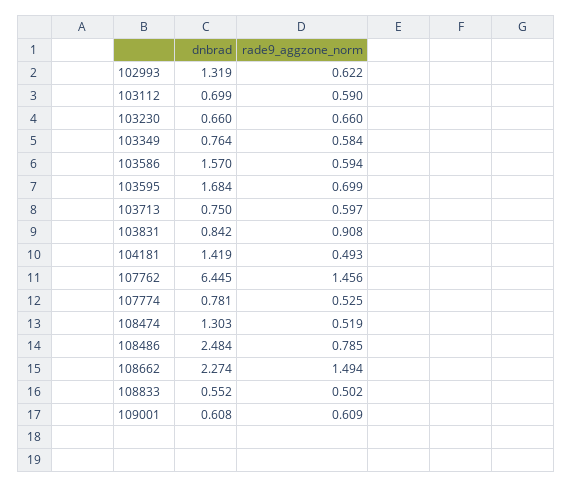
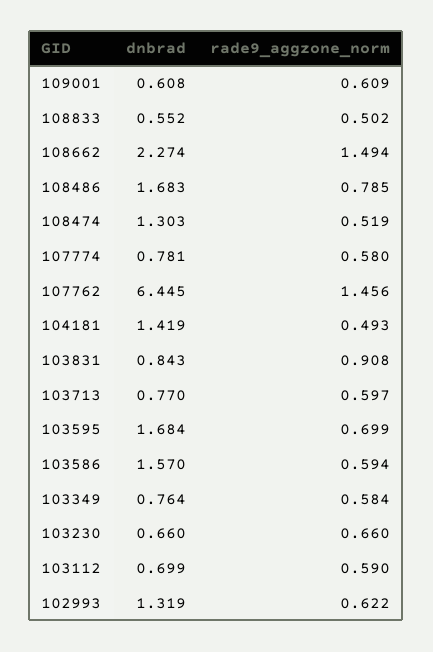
  {
    "dnbrad": {
      "102993": 1.319,
      "103112": 0.699,
      "103230": 0.66,
      "103349": 0.764,
      "103586": 1.57,
      "103595": 1.684,
-     "103713": 0.75,
+     "103713": 0.77,
-     "103831": 0.842,
+     "103831": 0.843,
      "104181": 1.419,
      "107762": 6.445,
      "107774": 0.781,
      "108474": 1.303,
-     "108486": 2.484,
+     "108486": 1.683,
      "108662": 2.274,
      "108833": 0.552,
      "109001": 0.608
    },
    "rade9_aggzone_norm": {
      "102993": 0.622,
      "103112": 0.59,
      "103230": 0.66,
      "103349": 0.584,
      "103586": 0.594,
      "103595": 0.699,
      "103713": 0.597,
      "103831": 0.908,
      "104181": 0.493,
      "107762": 1.456,
-     "107774": 0.525,
+     "107774": 0.58,
      "108474": 0.519,
      "108486": 0.785,
      "108662": 1.494,
      "108833": 0.502,
      "109001": 0.609
    }
  }

